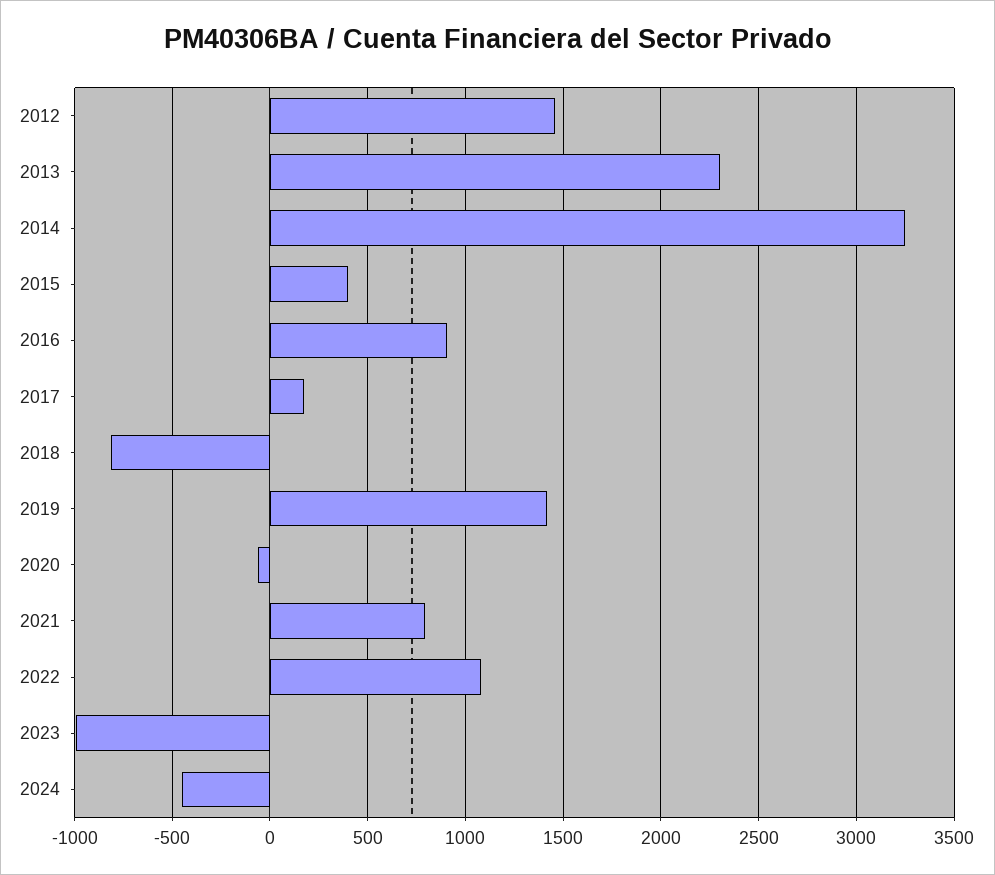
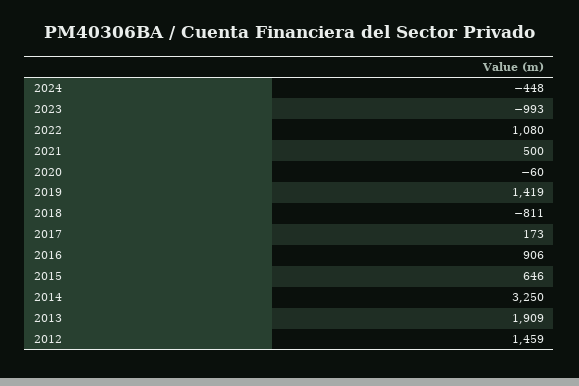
  {
    "2012": 1459,
-   "2013": 2300,
+   "2013": 1909,
    "2014": 3250,
-   "2015": 400,
+   "2015": 646,
    "2016": 906,
    "2017": 173,
    "2018": -811,
    "2019": 1419,
    "2020": -60,
-   "2021": 800,
+   "2021": 500,
    "2022": 1080,
    "2023": -993,
    "2024": -448
  }

